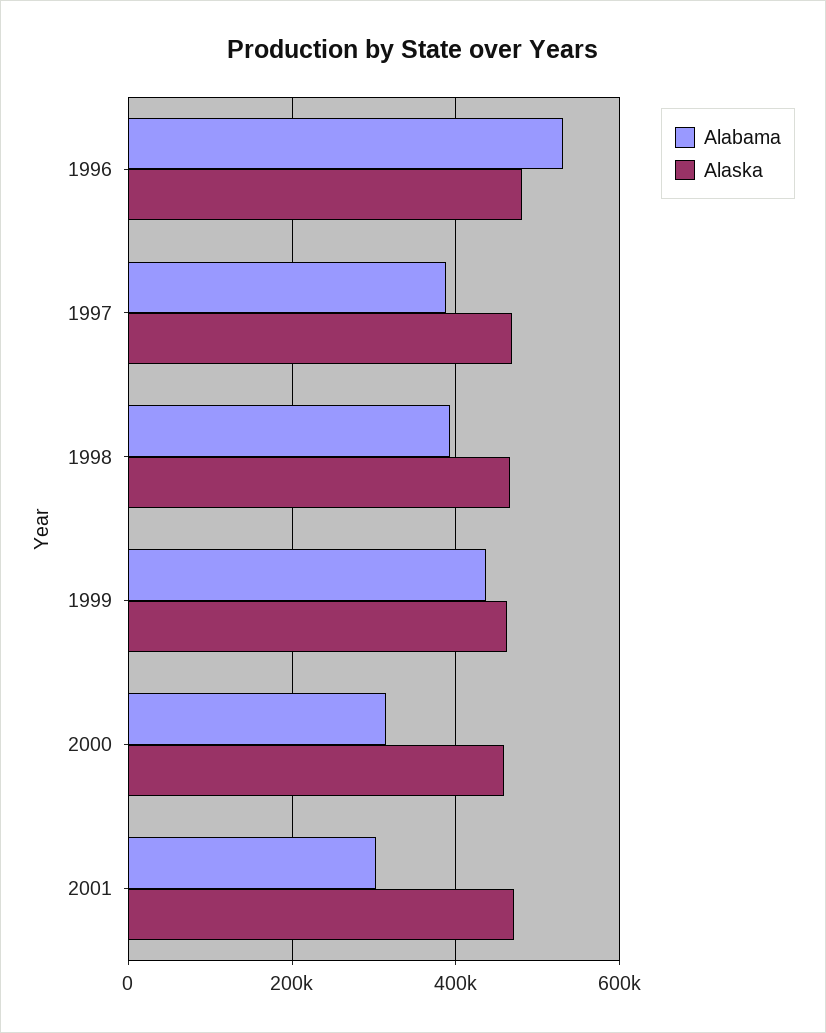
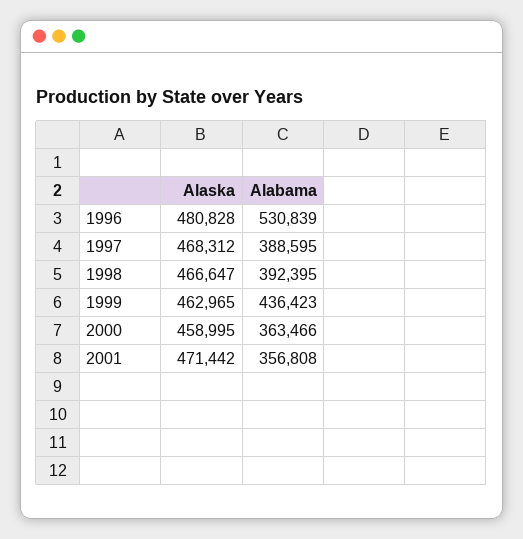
  {
    "Alabama": {
      "1996": 530839,
      "1997": 388595,
      "1998": 392395,
      "1999": 436423,
-     "2000": 320000,
+     "2000": 363466,
-     "2001": 300000
+     "2001": 356808
    },
    "Alaska": {
      "1996": 480828,
      "1997": 468312,
      "1998": 466647,
      "1999": 462965,
      "2000": 458995,
      "2001": 471442
    }
  }

